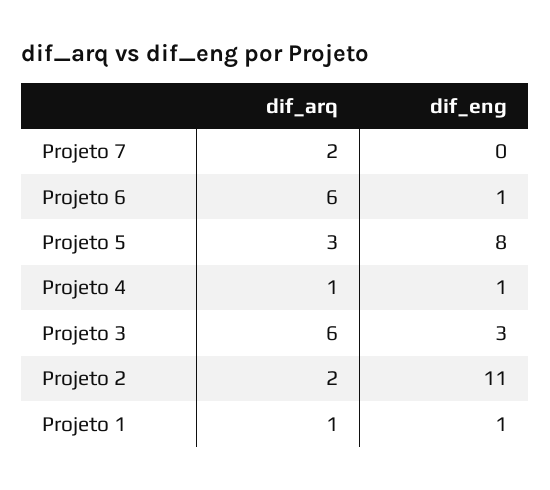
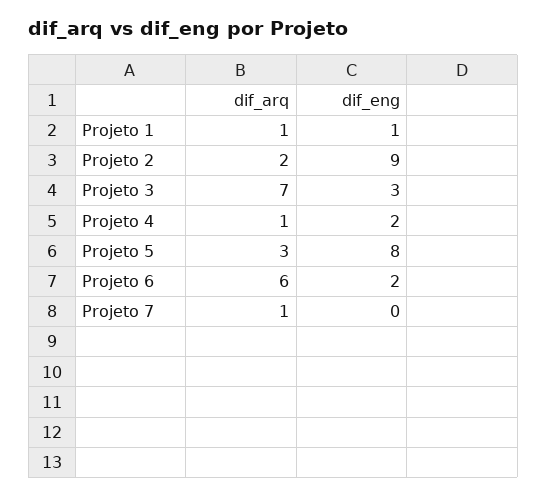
  {
    "dif_arq": {
-     "Projeto 7": 2,
+     "Projeto 7": 1,
      "Projeto 6": 6,
      "Projeto 5": 3,
      "Projeto 4": 1,
-     "Projeto 3": 6,
+     "Projeto 3": 7,
      "Projeto 2": 2,
      "Projeto 1": 1
    },
    "dif_eng": {
      "Projeto 7": 0,
-     "Projeto 6": 1,
+     "Projeto 6": 2,
      "Projeto 5": 8,
-     "Projeto 4": 1,
+     "Projeto 4": 2,
      "Projeto 3": 3,
-     "Projeto 2": 11,
+     "Projeto 2": 9,
      "Projeto 1": 1
    }
  }

